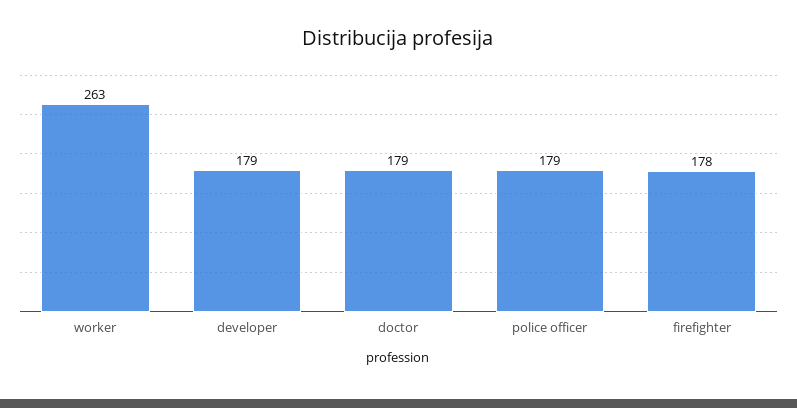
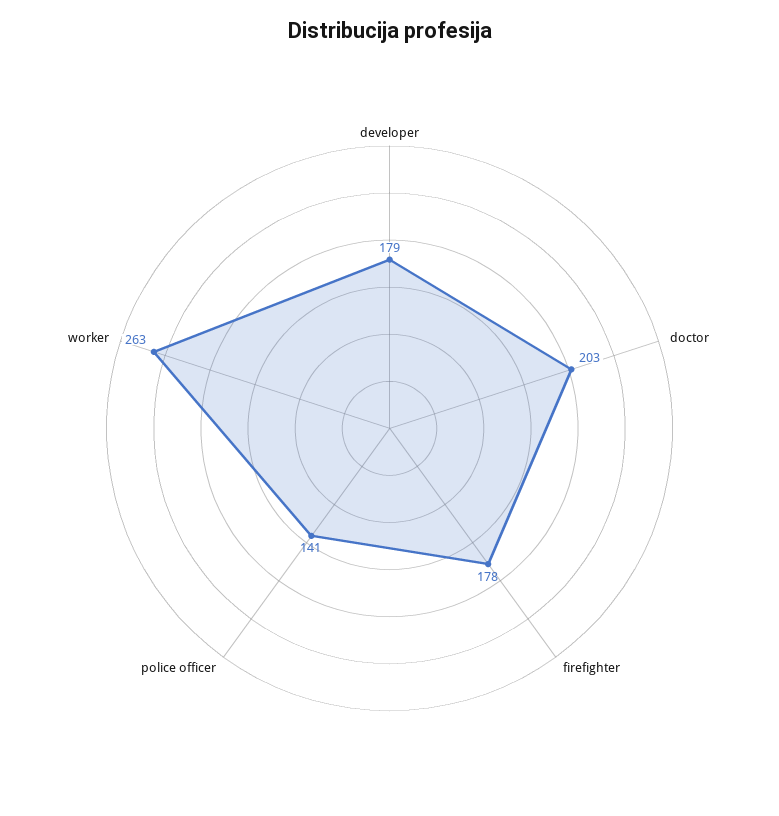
  {
    "worker": 263,
    "developer": 179,
-   "doctor": 179,
+   "doctor": 203,
-   "police officer": 179,
+   "police officer": 141,
    "firefighter": 178
  }

